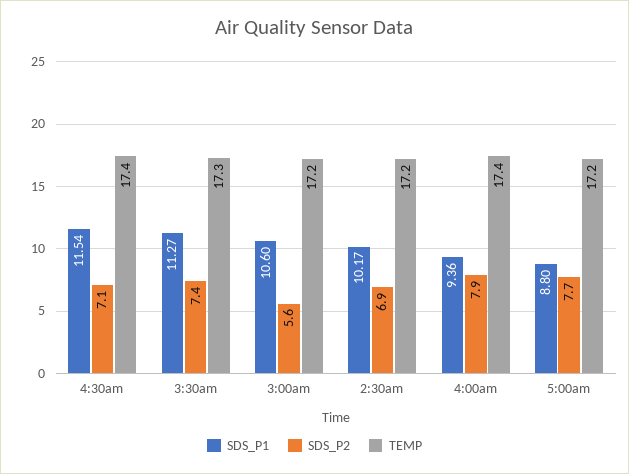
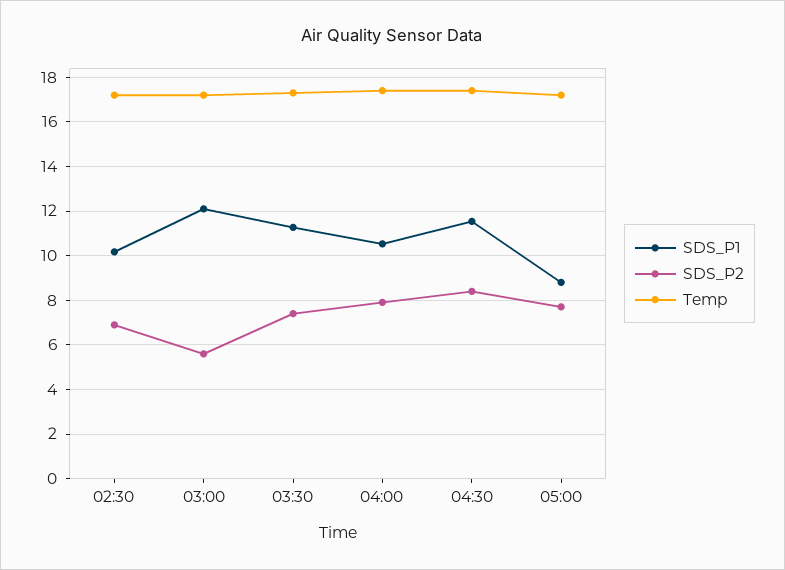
  {
    "SDS_P1": {
      "4:30am": 11.54,
      "3:30am": 11.27,
-     "3:00am": 10.6,
+     "3:00am": 12,
      "2:30am": 10.17,
-     "4:00am": 9.36,
+     "4:00am": 10.5,
      "5:00am": 8.8
    },
    "SDS_P2": {
-     "4:30am": 7.1,
+     "4:30am": 8.5,
      "3:30am": 7.4,
      "3:00am": 5.6,
      "2:30am": 6.9,
      "4:00am": 7.9,
      "5:00am": 7.7
    },
    "TEMP": {
      "4:30am": 17.4,
      "3:30am": 17.3,
      "3:00am": 17.2,
      "2:30am": 17.2,
      "4:00am": 17.4,
      "5:00am": 17.2
    }
  }

